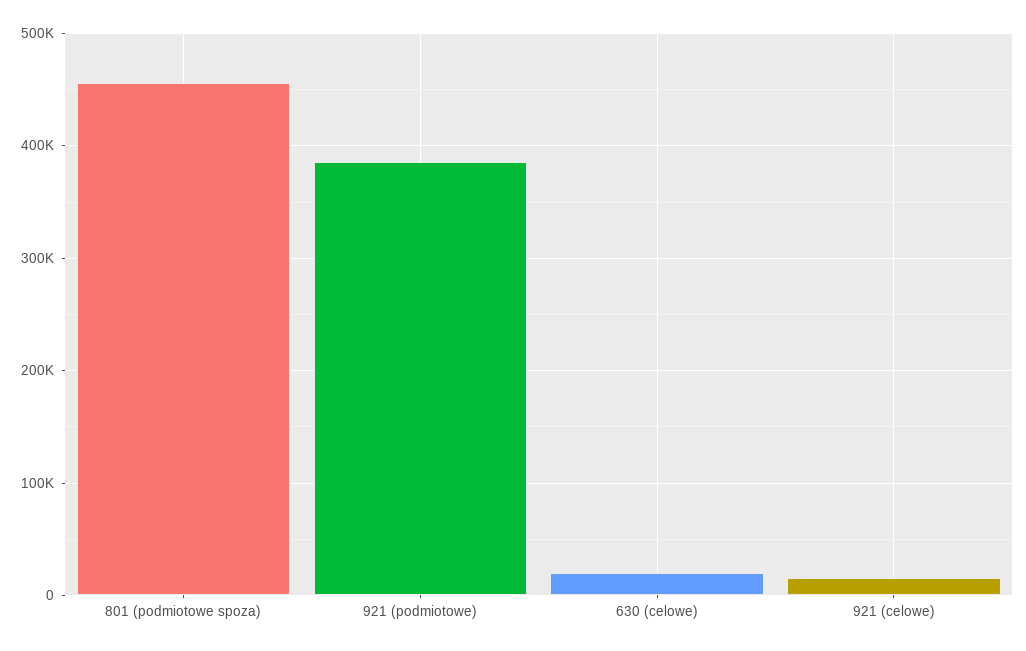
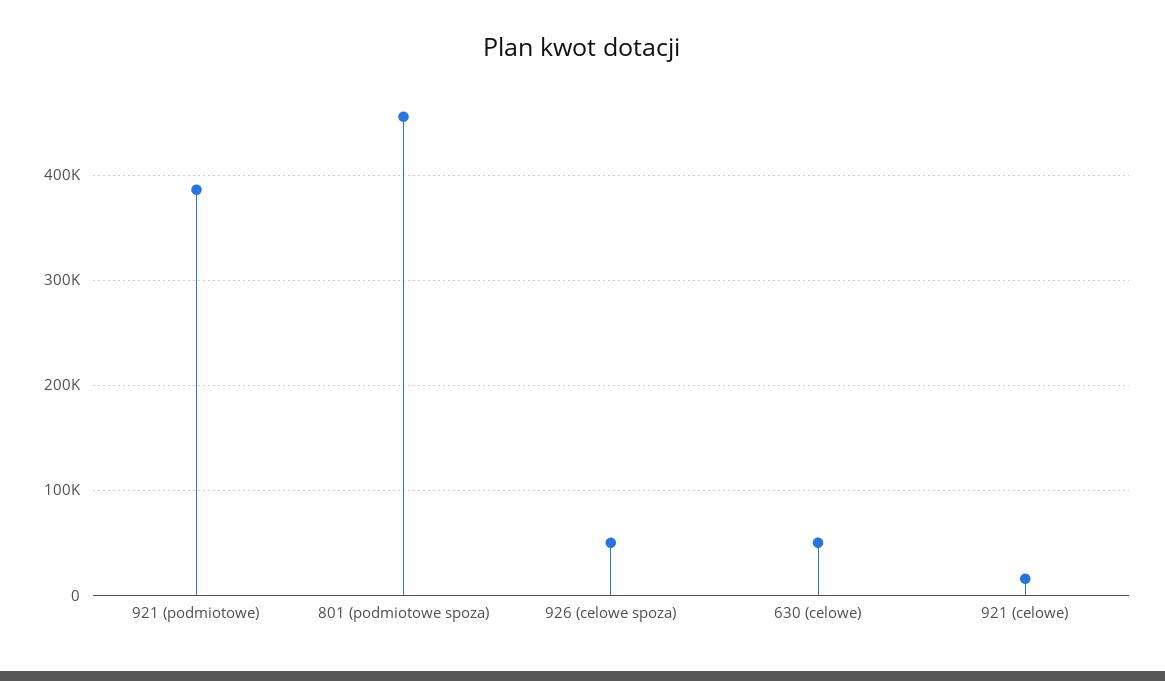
  {
    "801 (podmiotowe spoza)": 460000,
    "921 (podmiotowe)": 390000,
-   "630 (celowe)": 20000,
+   "630 (celowe)": 50000,
-   "921 (celowe)": 20000
+   "921 (celowe)": 20000,
+   "926 (celowe spoza)": 50000
  }

